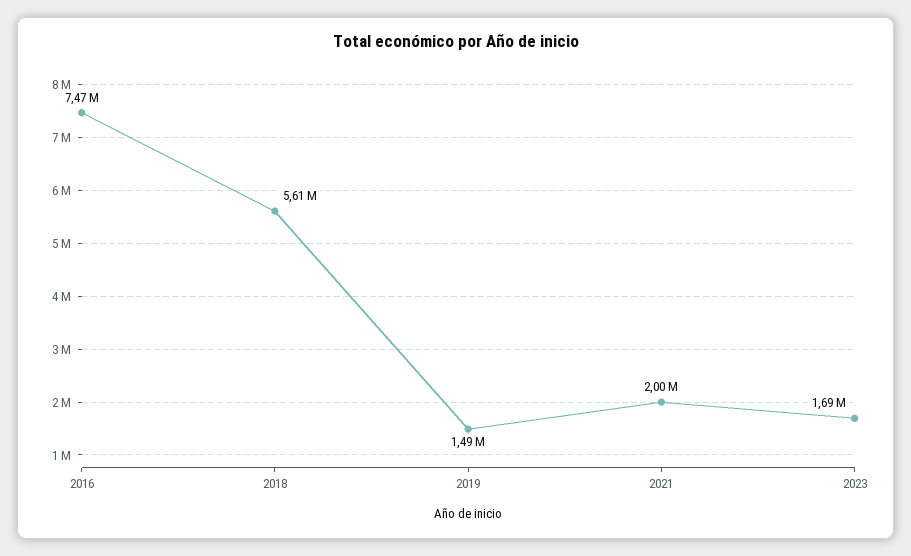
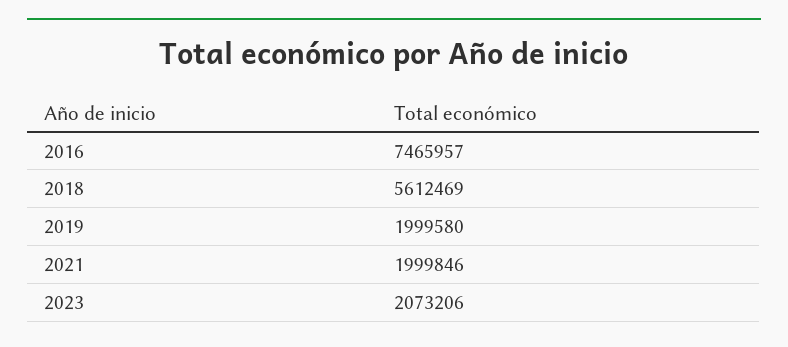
  {
    "2016": 7465957,
    "2018": 5612469,
-   "2019": 1490000,
+   "2019": 1999580,
    "2021": 1999846,
-   "2023": 1690000
+   "2023": 2073206
  }

